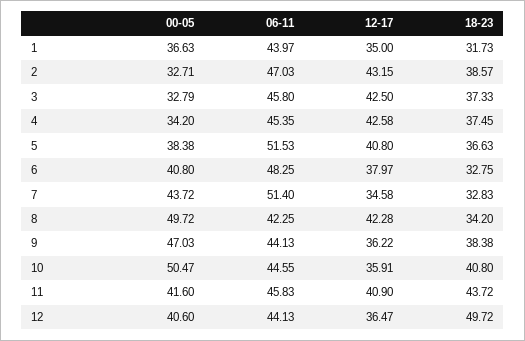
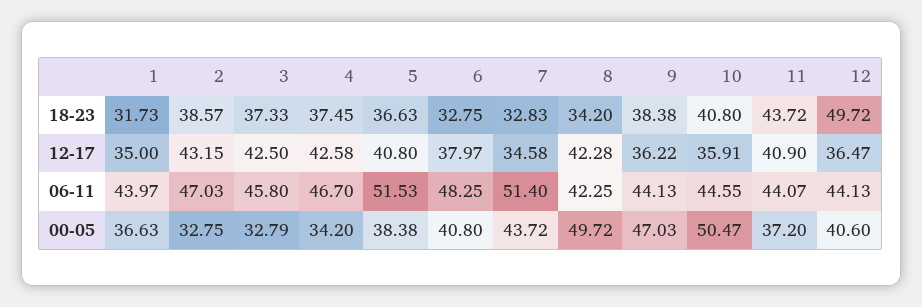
  {
    "00-05": {
      "1": 36.63,
-     "2": 32.71,
+     "2": 32.75,
      "3": 32.79,
      "4": 34.2,
      "5": 38.38,
      "6": 40.8,
      "7": 43.72,
      "8": 49.72,
      "9": 47.03,
      "10": 50.47,
-     "11": 41.6,
+     "11": 37.2,
      "12": 40.6
    },
    "06-11": {
      "1": 43.97,
      "2": 47.03,
      "3": 45.8,
-     "4": 45.35,
+     "4": 46.7,
      "5": 51.53,
      "6": 48.25,
      "7": 51.4,
      "8": 42.25,
      "9": 44.13,
      "10": 44.55,
-     "11": 45.83,
+     "11": 44.07,
      "12": 44.13
    },
    "12-17": {
      "1": 35,
      "2": 43.15,
      "3": 42.5,
      "4": 42.58,
      "5": 40.8,
      "6": 37.97,
      "7": 34.58,
      "8": 42.28,
      "9": 36.22,
      "10": 35.91,
      "11": 40.9,
      "12": 36.47
    },
    "18-23": {
      "1": 31.73,
      "2": 38.57,
      "3": 37.33,
      "4": 37.45,
      "5": 36.63,
      "6": 32.75,
      "7": 32.83,
      "8": 34.2,
      "9": 38.38,
      "10": 40.8,
      "11": 43.72,
      "12": 49.72
    }
  }

